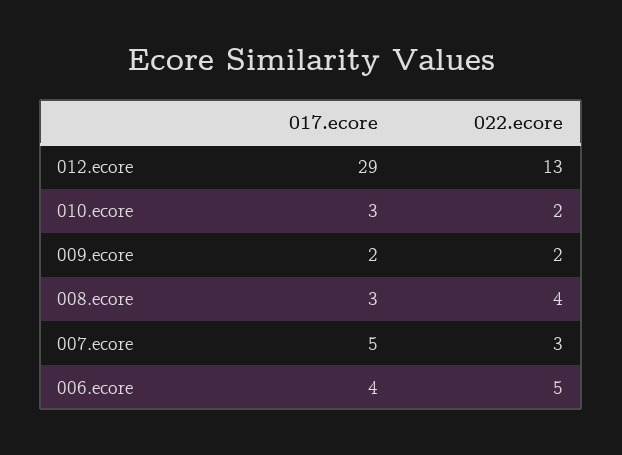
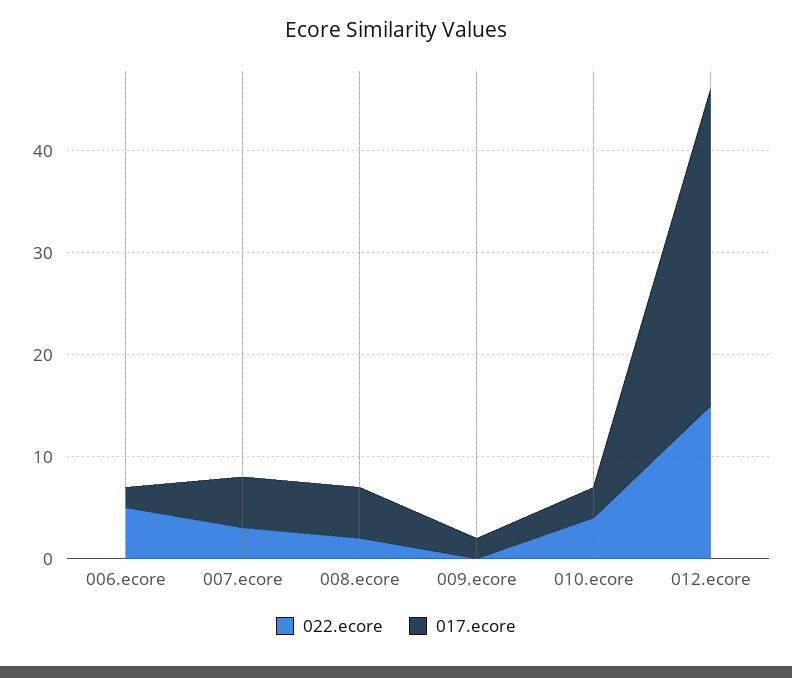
  {
    "017.ecore": {
-     "012.ecore": 29,
+     "012.ecore": 31,
      "010.ecore": 3,
      "009.ecore": 2,
-     "008.ecore": 3,
+     "008.ecore": 5,
      "007.ecore": 5,
-     "006.ecore": 4
+     "006.ecore": 2
    },
    "022.ecore": {
-     "012.ecore": 13,
+     "012.ecore": 15,
-     "010.ecore": 2,
+     "010.ecore": 4,
-     "009.ecore": 2,
+     "009.ecore": 0,
-     "008.ecore": 4,
+     "008.ecore": 2,
      "007.ecore": 3,
      "006.ecore": 5
    }
  }

